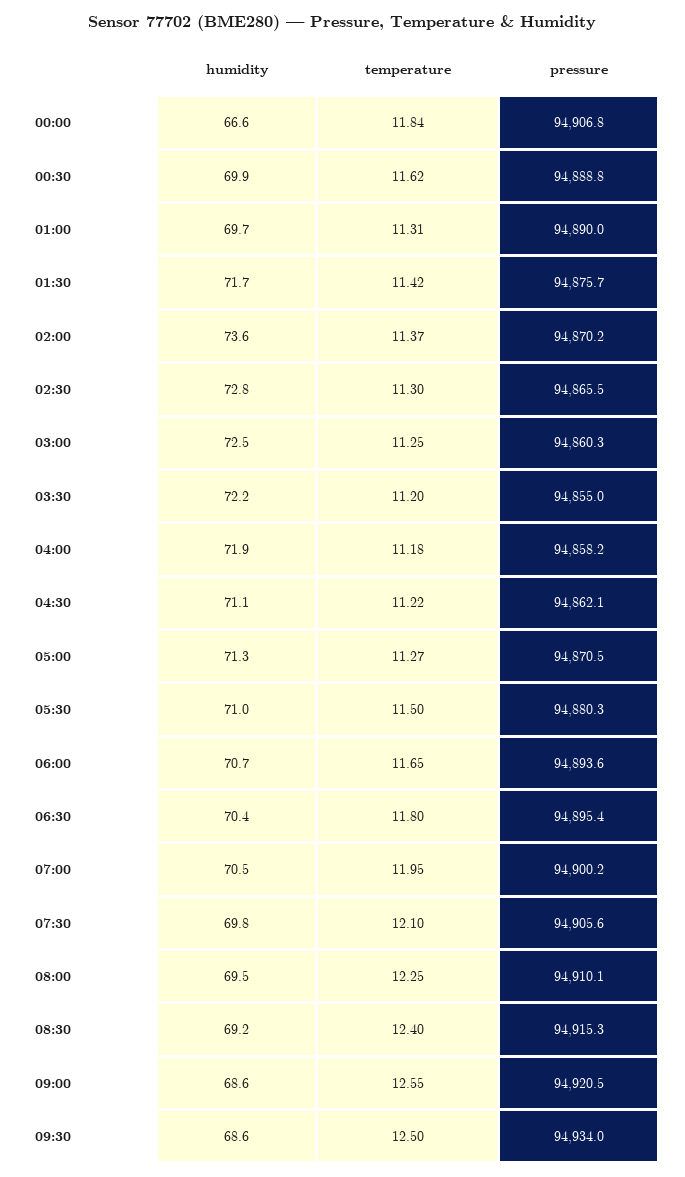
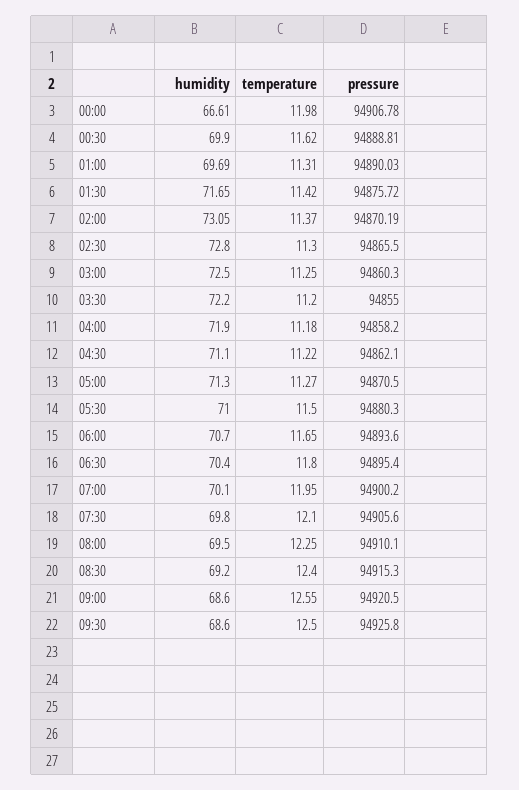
  {
    "humidity": {
      "00:00": 66.61,
      "00:30": 69.9,
      "01:00": 69.69,
      "01:30": 71.65,
-     "02:00": 73.6,
+     "02:00": 73.05,
      "02:30": 72.8,
      "03:00": 72.5,
      "03:30": 72.2,
      "04:00": 71.9,
      "04:30": 71.1,
      "05:00": 71.3,
      "05:30": 71,
      "06:00": 70.7,
      "06:30": 70.4,
-     "07:00": 70.5,
+     "07:00": 70.1,
      "07:30": 69.8,
      "08:00": 69.5,
      "08:30": 69.2,
      "09:00": 68.6,
      "09:30": 68.6
    },
    "temperature": {
-     "00:00": 11.84,
+     "00:00": 11.98,
      "00:30": 11.62,
      "01:00": 11.31,
      "01:30": 11.42,
      "02:00": 11.37,
      "02:30": 11.3,
      "03:00": 11.25,
      "03:30": 11.2,
      "04:00": 11.18,
      "04:30": 11.22,
      "05:00": 11.27,
      "05:30": 11.5,
      "06:00": 11.65,
      "06:30": 11.8,
      "07:00": 11.95,
      "07:30": 12.1,
      "08:00": 12.25,
      "08:30": 12.4,
      "09:00": 12.55,
      "09:30": 12.5
    },
    "pressure": {
      "00:00": 94906.78,
      "00:30": 94888.81,
      "01:00": 94890.03,
      "01:30": 94875.72,
      "02:00": 94870.19,
      "02:30": 94865.5,
      "03:00": 94860.3,
      "03:30": 94855,
      "04:00": 94858.2,
      "04:30": 94862.1,
      "05:00": 94870.5,
      "05:30": 94880.3,
      "06:00": 94893.6,
      "06:30": 94895.4,
      "07:00": 94900.2,
      "07:30": 94905.6,
      "08:00": 94910.1,
      "08:30": 94915.3,
      "09:00": 94920.5,
-     "09:30": 94934
+     "09:30": 94925.8
    }
  }

